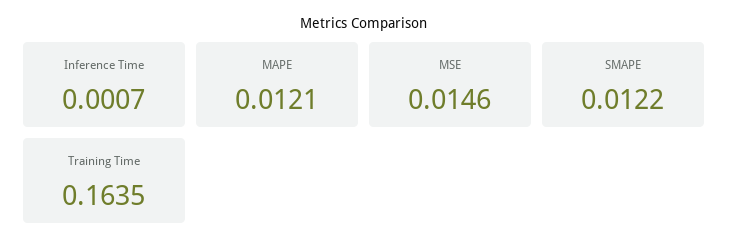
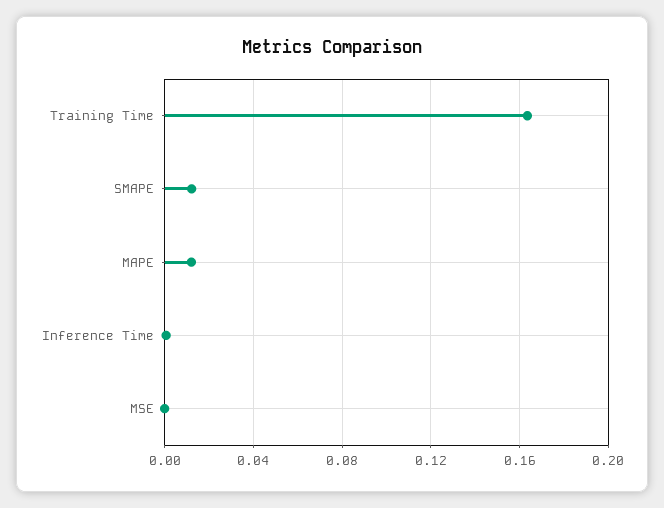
  {
    "Inference Time": 0.0007,
    "MAPE": 0.0121,
-   "MSE": 0.0146,
+   "MSE": 0,
    "SMAPE": 0.0122,
    "Training Time": 0.1635
  }

